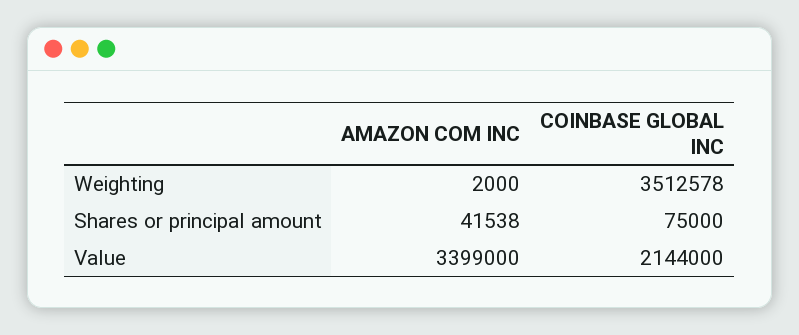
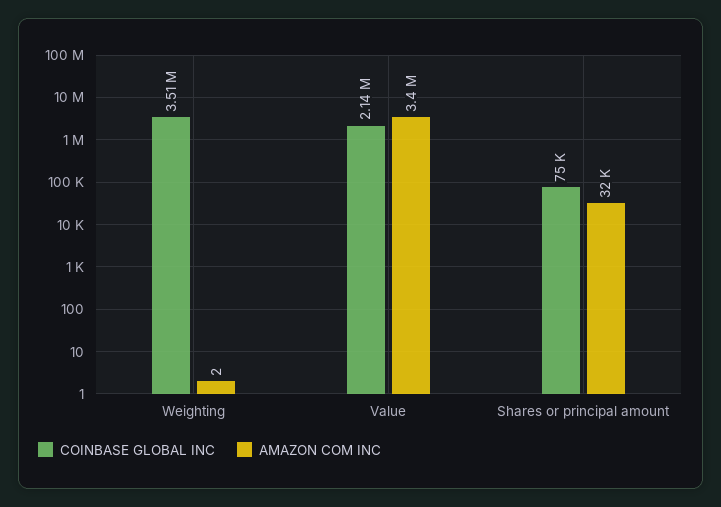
  {
    "AMAZON COM INC": {
-     "Weighting": 2000,
+     "Weighting": 2,
-     "Shares or principal amount": 41538,
+     "Shares or principal amount": 32000,
      "Value": 3399000
    },
    "COINBASE GLOBAL INC": {
      "Weighting": 3512578,
      "Shares or principal amount": 75000,
      "Value": 2144000
    }
  }

